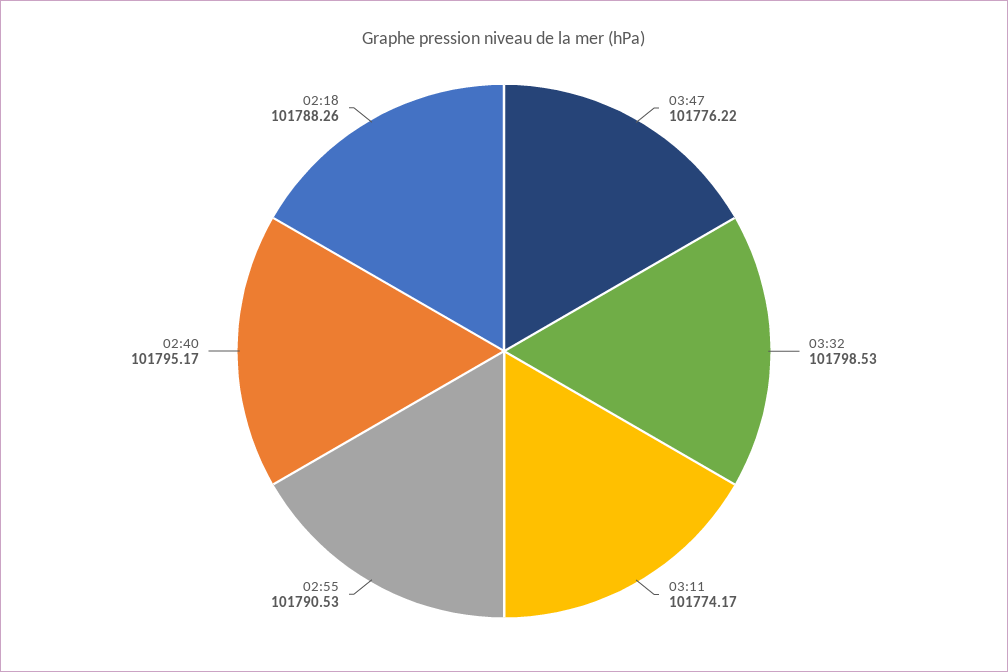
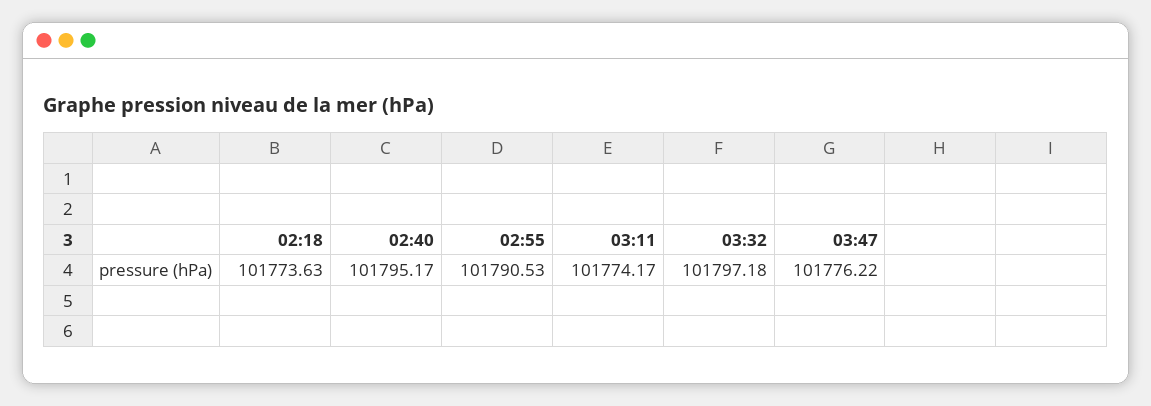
  {
    "03:47": 101776.22,
-   "03:32": 101798.53,
+   "03:32": 101797.18,
    "03:11": 101774.17,
    "02:55": 101790.53,
    "02:40": 101795.17,
-   "02:18": 101788.26
+   "02:18": 101773.63
  }

